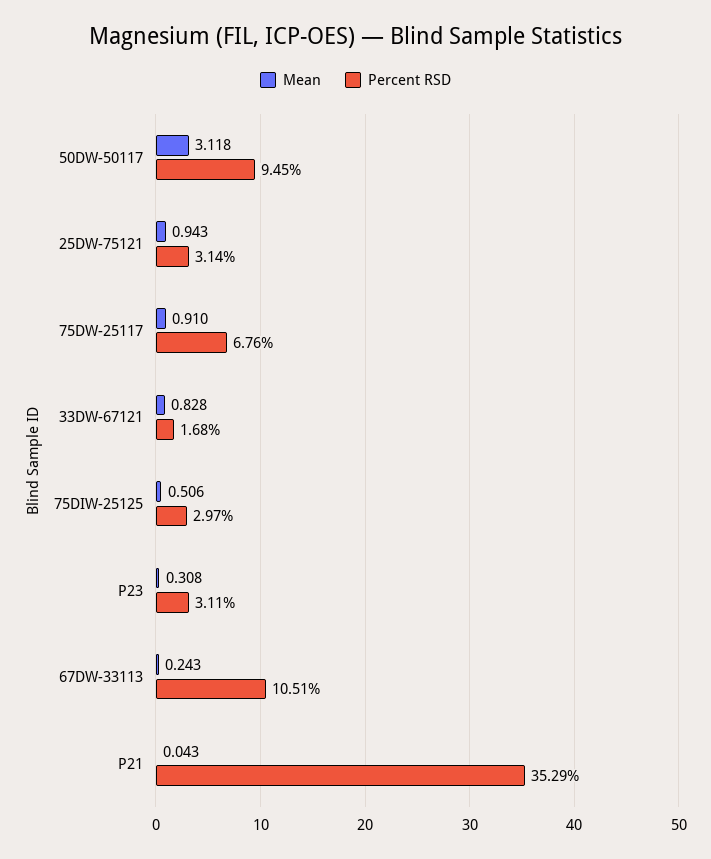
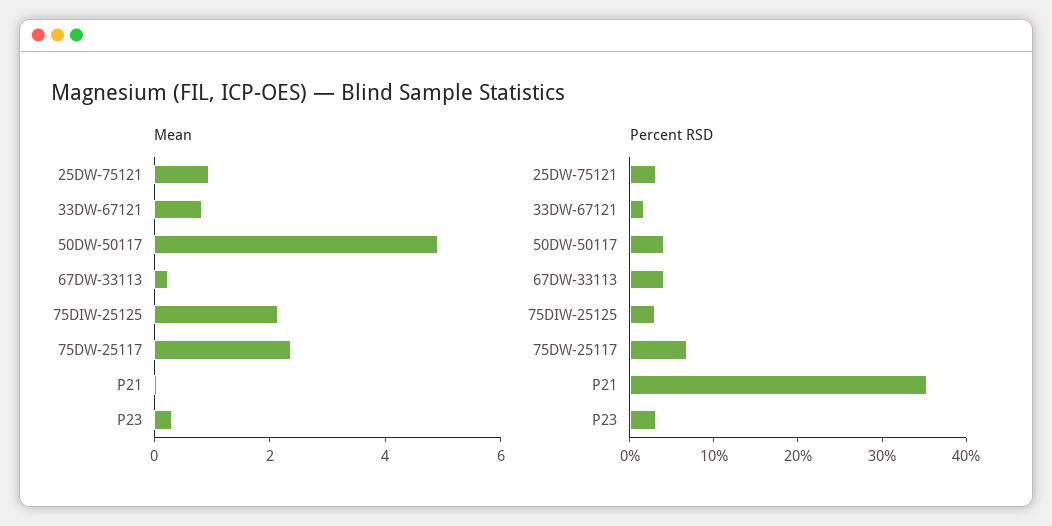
  {
    "Mean": {
-     "50DW-50117": 3.118,
+     "50DW-50117": 5,
      "25DW-75121": 0.943,
-     "75DW-25117": 0.91,
+     "75DW-25117": 2.5,
      "33DW-67121": 0.828,
-     "75DIW-25125": 0.506,
+     "75DIW-25125": 2,
      "P23": 0.308,
      "67DW-33113": 0.243,
      "P21": 0.043
    },
    "Percent RSD": {
-     "50DW-50117": 9.45,
+     "50DW-50117": 4,
      "25DW-75121": 3.14,
      "75DW-25117": 6.76,
      "33DW-67121": 1.68,
      "75DIW-25125": 2.97,
      "P23": 3.11,
-     "67DW-33113": 10.51,
+     "67DW-33113": 4,
      "P21": 35.29
    }
  }

